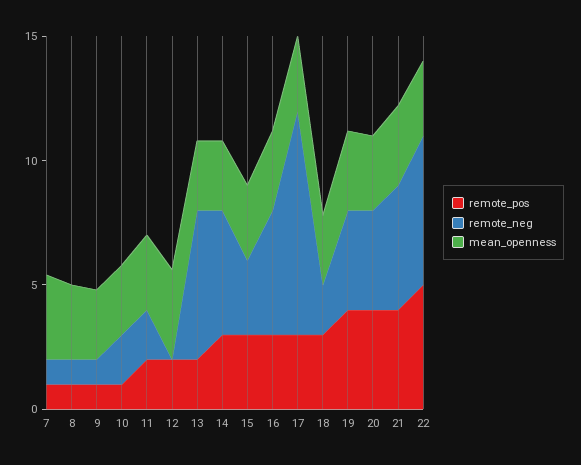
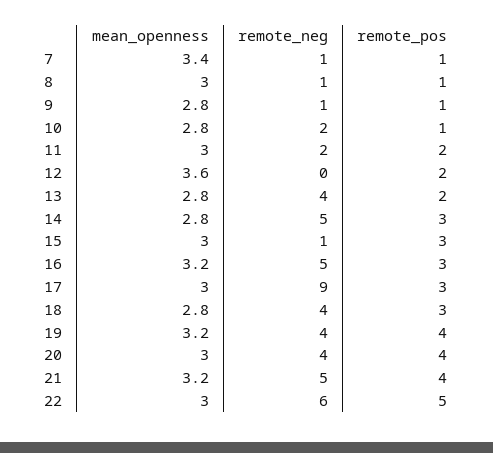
  {
    "remote_pos": {
      "7": 1,
      "8": 1,
      "9": 1,
      "10": 1,
      "11": 2,
      "12": 2,
      "13": 2,
      "14": 3,
      "15": 3,
      "16": 3,
      "17": 3,
      "18": 3,
      "19": 4,
      "20": 4,
      "21": 4,
      "22": 5
    },
    "remote_neg": {
      "7": 1,
      "8": 1,
      "9": 1,
      "10": 2,
      "11": 2,
      "12": 0,
-     "13": 6,
+     "13": 4,
      "14": 5,
-     "15": 3,
+     "15": 1,
      "16": 5,
      "17": 9,
-     "18": 2,
+     "18": 4,
      "19": 4,
      "20": 4,
      "21": 5,
      "22": 6
    },
    "mean_openness": {
      "7": 3.4,
      "8": 3,
      "9": 2.8,
      "10": 2.8,
      "11": 3,
      "12": 3.6,
      "13": 2.8,
      "14": 2.8,
      "15": 3,
      "16": 3.2,
      "17": 3,
      "18": 2.8,
      "19": 3.2,
      "20": 3,
      "21": 3.2,
      "22": 3
    }
  }

